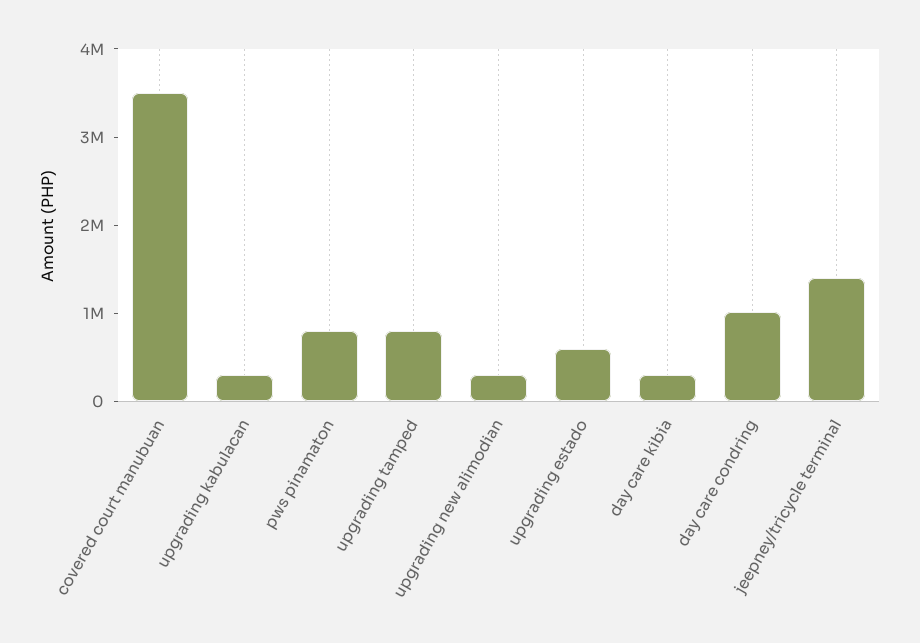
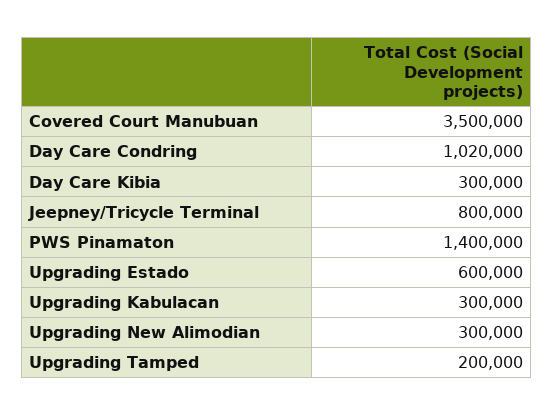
  {
    "covered court manubuan": 3500000,
    "upgrading kabulacan": 300000,
-   "pws pinamaton": 800000,
+   "pws pinamaton": 1400000,
-   "upgrading tamped": 800000,
+   "upgrading tamped": 200000,
    "upgrading new alimodian": 300000,
    "upgrading estado": 600000,
    "day care kibia": 300000,
    "day care condring": 1020000,
-   "jeepney/tricycle terminal": 1400000
+   "jeepney/tricycle terminal": 800000
  }

